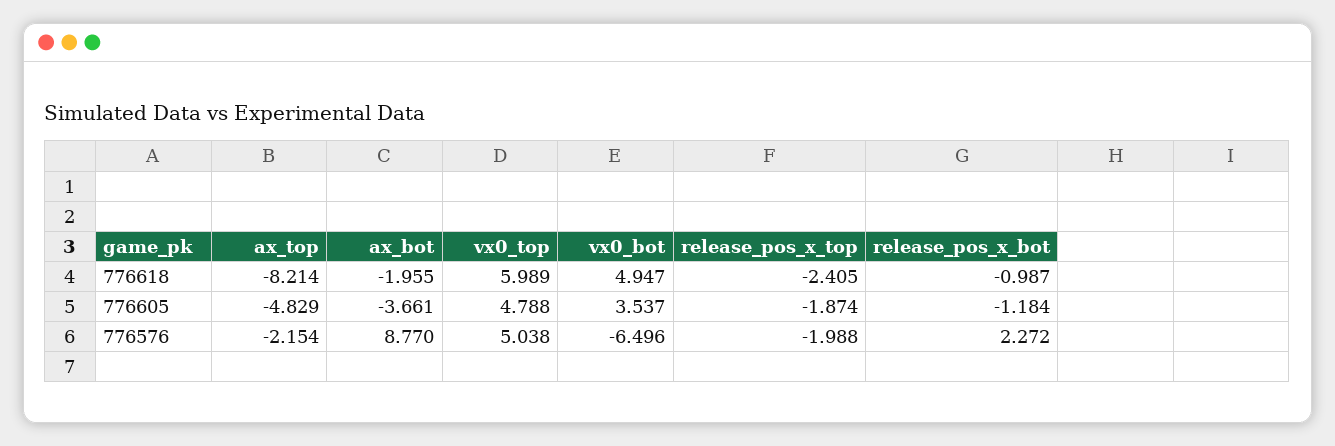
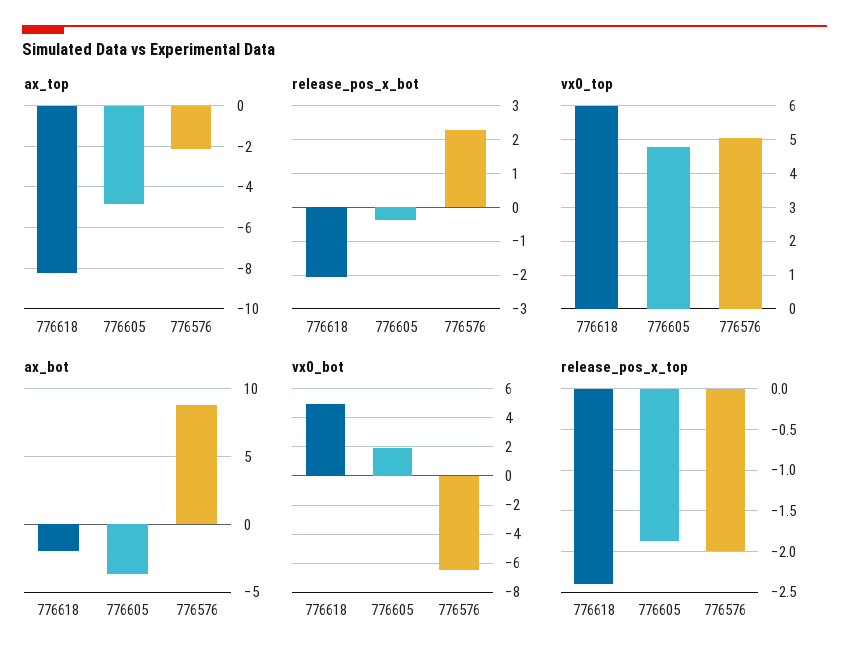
  {
    "ax_top": {
      "776618": -8.214,
      "776605": -4.829,
      "776576": -2.154
    },
    "ax_bot": {
      "776618": -1.955,
      "776605": -3.661,
      "776576": 8.77
    },
    "vx0_top": {
      "776618": 5.989,
      "776605": 4.788,
      "776576": 5.038
    },
    "vx0_bot": {
      "776618": 4.947,
-     "776605": 3.537,
+     "776605": 2,
      "776576": -6.496
    },
    "release_pos_x_top": {
      "776618": -2.405,
      "776605": -1.874,
      "776576": -1.988
    },
    "release_pos_x_bot": {
-     "776618": -0.987,
+     "776618": -2,
-     "776605": -1.184,
+     "776605": -0.4,
      "776576": 2.272
    }
  }

